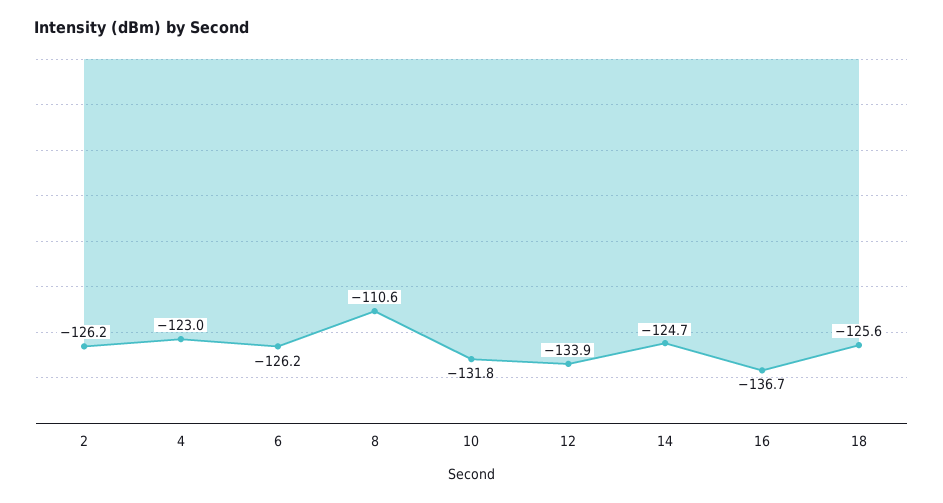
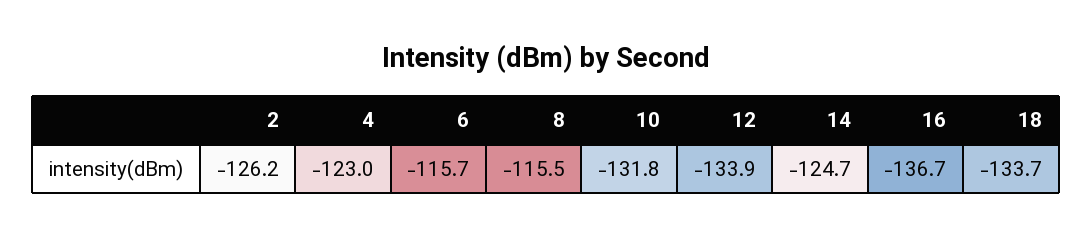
  {
    "2": -126.2,
    "4": -123,
-   "6": -126.2,
+   "6": -115.7,
-   "8": -110.6,
+   "8": -115.5,
    "10": -131.8,
    "12": -133.9,
    "14": -124.7,
    "16": -136.7,
-   "18": -125.6
+   "18": -133.7
  }

